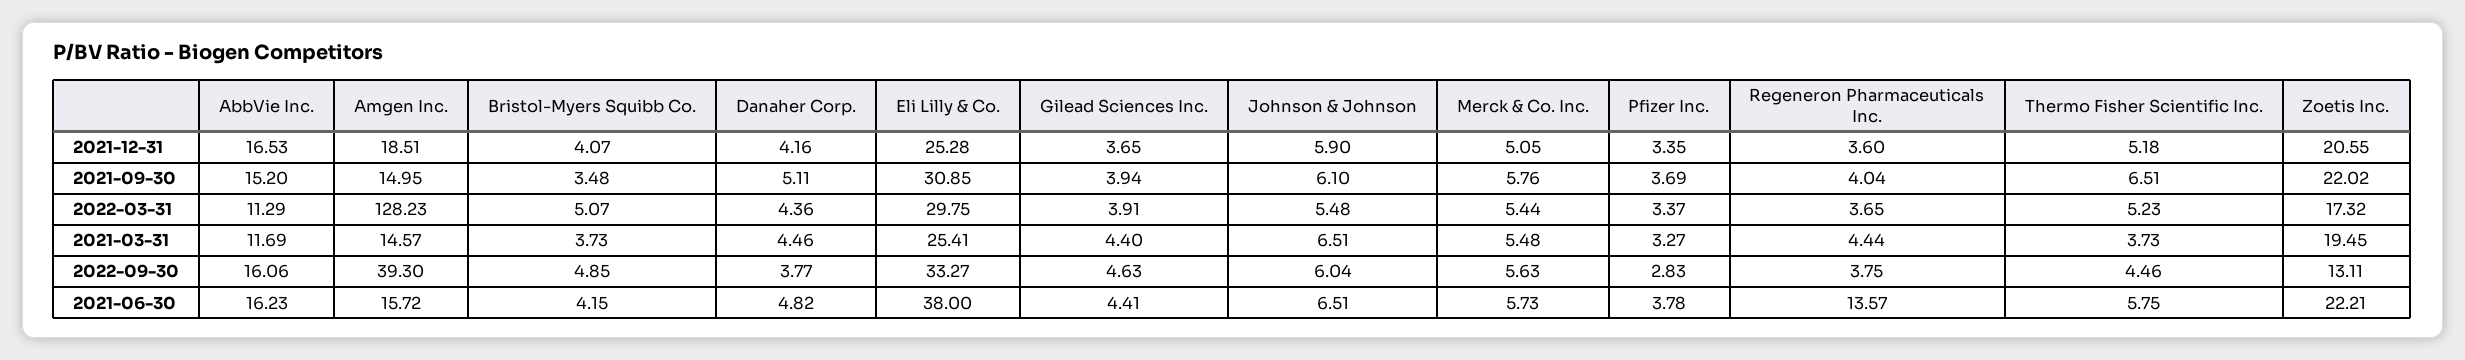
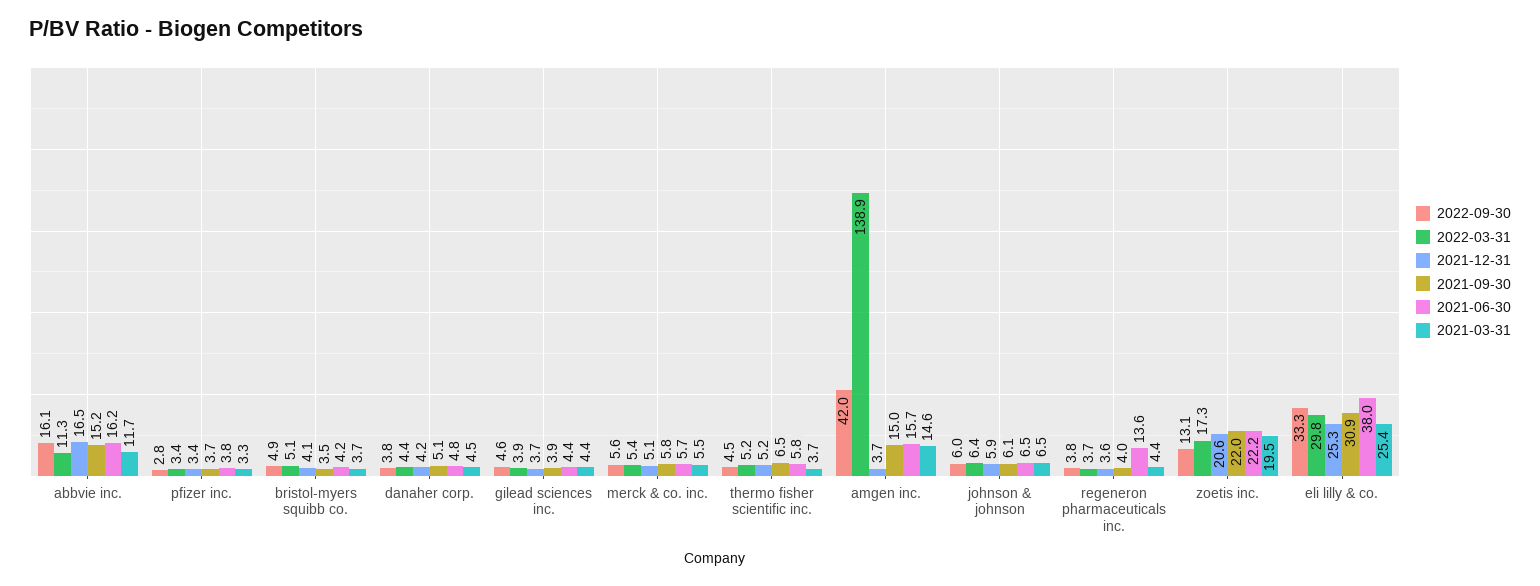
  {
    "2021-12-31": {
      "AbbVie Inc.": 16.53,
-     "Amgen Inc.": 18.51,
+     "Amgen Inc.": 3.7,
      "Bristol-Myers Squibb Co.": 4.07,
      "Danaher Corp.": 4.16,
      "Eli Lilly & Co.": 25.28,
      "Gilead Sciences Inc.": 3.65,
      "Johnson & Johnson": 5.9,
      "Merck & Co. Inc.": 5.05,
      "Pfizer Inc.": 3.35,
      "Regeneron Pharmaceuticals Inc.": 3.6,
      "Thermo Fisher Scientific Inc.": 5.18,
      "Zoetis Inc.": 20.55
    },
    "2021-09-30": {
      "AbbVie Inc.": 15.2,
      "Amgen Inc.": 14.95,
      "Bristol-Myers Squibb Co.": 3.48,
      "Danaher Corp.": 5.11,
      "Eli Lilly & Co.": 30.85,
      "Gilead Sciences Inc.": 3.94,
      "Johnson & Johnson": 6.1,
      "Merck & Co. Inc.": 5.76,
      "Pfizer Inc.": 3.69,
      "Regeneron Pharmaceuticals Inc.": 4.04,
      "Thermo Fisher Scientific Inc.": 6.51,
      "Zoetis Inc.": 22.02
    },
    "2022-03-31": {
      "AbbVie Inc.": 11.29,
-     "Amgen Inc.": 128.23,
+     "Amgen Inc.": 138.9,
      "Bristol-Myers Squibb Co.": 5.07,
      "Danaher Corp.": 4.36,
      "Eli Lilly & Co.": 29.75,
      "Gilead Sciences Inc.": 3.91,
-     "Johnson & Johnson": 5.48,
+     "Johnson & Johnson": 6.4,
      "Merck & Co. Inc.": 5.44,
      "Pfizer Inc.": 3.37,
      "Regeneron Pharmaceuticals Inc.": 3.65,
      "Thermo Fisher Scientific Inc.": 5.23,
      "Zoetis Inc.": 17.32
    },
    "2021-03-31": {
      "AbbVie Inc.": 11.69,
      "Amgen Inc.": 14.57,
      "Bristol-Myers Squibb Co.": 3.73,
      "Danaher Corp.": 4.46,
      "Eli Lilly & Co.": 25.41,
      "Gilead Sciences Inc.": 4.4,
      "Johnson & Johnson": 6.51,
      "Merck & Co. Inc.": 5.48,
      "Pfizer Inc.": 3.27,
      "Regeneron Pharmaceuticals Inc.": 4.44,
      "Thermo Fisher Scientific Inc.": 3.73,
      "Zoetis Inc.": 19.45
    },
    "2022-09-30": {
      "AbbVie Inc.": 16.06,
-     "Amgen Inc.": 39.3,
+     "Amgen Inc.": 42,
      "Bristol-Myers Squibb Co.": 4.85,
      "Danaher Corp.": 3.77,
      "Eli Lilly & Co.": 33.27,
      "Gilead Sciences Inc.": 4.63,
      "Johnson & Johnson": 6.04,
      "Merck & Co. Inc.": 5.63,
      "Pfizer Inc.": 2.83,
      "Regeneron Pharmaceuticals Inc.": 3.75,
      "Thermo Fisher Scientific Inc.": 4.46,
      "Zoetis Inc.": 13.11
    },
    "2021-06-30": {
      "AbbVie Inc.": 16.23,
      "Amgen Inc.": 15.72,
      "Bristol-Myers Squibb Co.": 4.15,
      "Danaher Corp.": 4.82,
      "Eli Lilly & Co.": 38,
      "Gilead Sciences Inc.": 4.41,
      "Johnson & Johnson": 6.51,
      "Merck & Co. Inc.": 5.73,
      "Pfizer Inc.": 3.78,
      "Regeneron Pharmaceuticals Inc.": 13.57,
      "Thermo Fisher Scientific Inc.": 5.75,
      "Zoetis Inc.": 22.21
    }
  }

